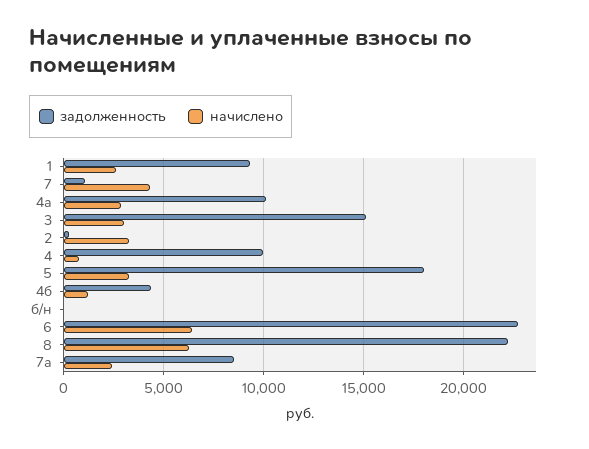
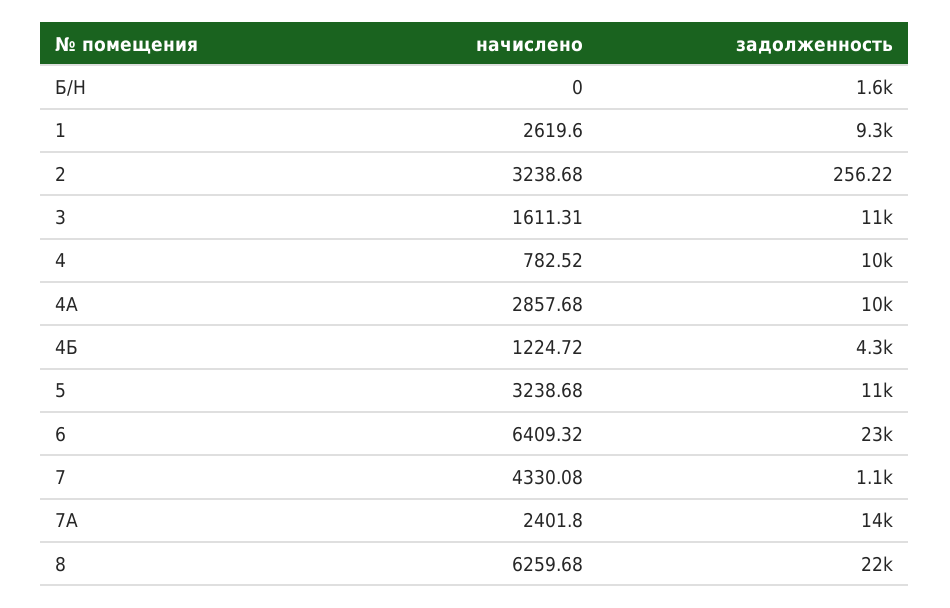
  {
    "задолженность": {
      "1": 9300,
      "7": 1100,
      "4а": 10000,
-     "3": 15000,
+     "3": 11000,
      "2": 256.22,
      "4": 10000,
-     "5": 18000,
+     "5": 11000,
      "4б": 4300,
-     "б/н": 0,
+     "б/н": 1600,
      "6": 23000,
      "8": 22000,
-     "7а": 8500
+     "7а": 14000
    },
    "начислено": {
      "1": 2619.6,
      "7": 4330.08,
      "4а": 2857.68,
-     "3": 3000,
+     "3": 1611.31,
      "2": 3238.68,
      "4": 782.52,
      "5": 3238.68,
      "4б": 1224.72,
      "б/н": 0,
      "6": 6409.32,
      "8": 6259.68,
      "7а": 2401.8
    }
  }

